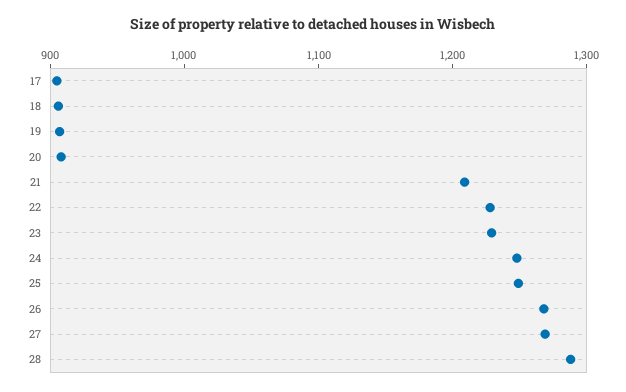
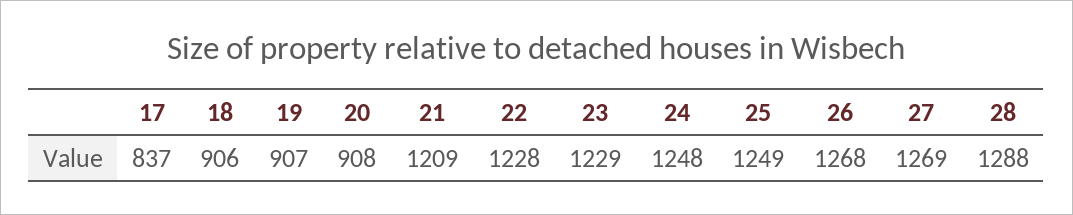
  {
-   "17": 900,
+   "17": 837,
    "18": 906,
    "19": 907,
    "20": 908,
    "21": 1209,
    "22": 1228,
    "23": 1229,
    "24": 1248,
    "25": 1249,
    "26": 1268,
    "27": 1269,
    "28": 1288
  }

